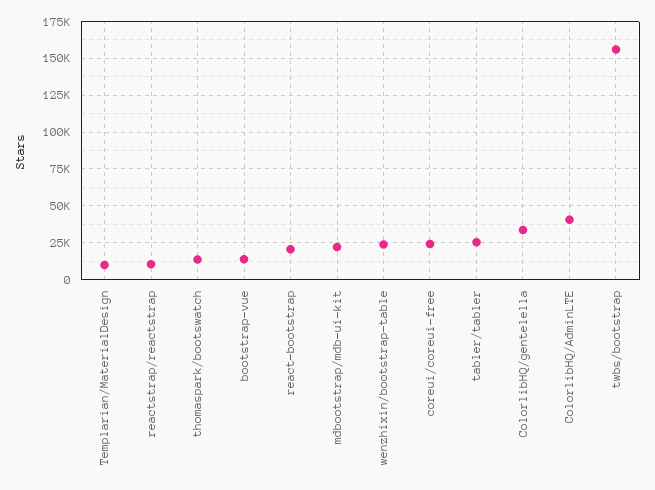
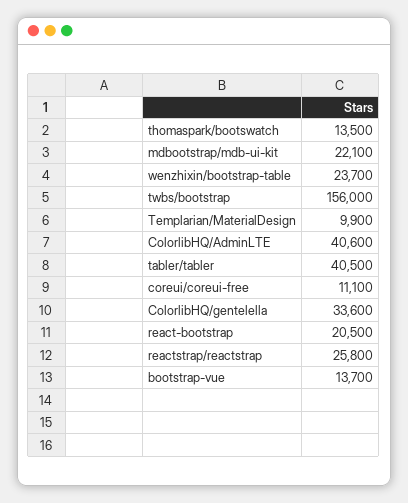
  {
    "Templarian/MaterialDesign": 9900,
-   "reactstrap/reactstrap": 10000,
+   "reactstrap/reactstrap": 25800,
    "thomaspark/bootswatch": 13500,
    "bootstrap-vue": 13700,
    "react-bootstrap": 20500,
    "mdbootstrap/mdb-ui-kit": 22100,
    "wenzhixin/bootstrap-table": 23700,
-   "coreui/coreui-free": 25000,
+   "coreui/coreui-free": 11100,
-   "tabler/tabler": 25000,
+   "tabler/tabler": 40500,
    "ColorlibHQ/gentelella": 33600,
    "ColorlibHQ/AdminLTE": 40600,
    "twbs/bootstrap": 156000
  }

